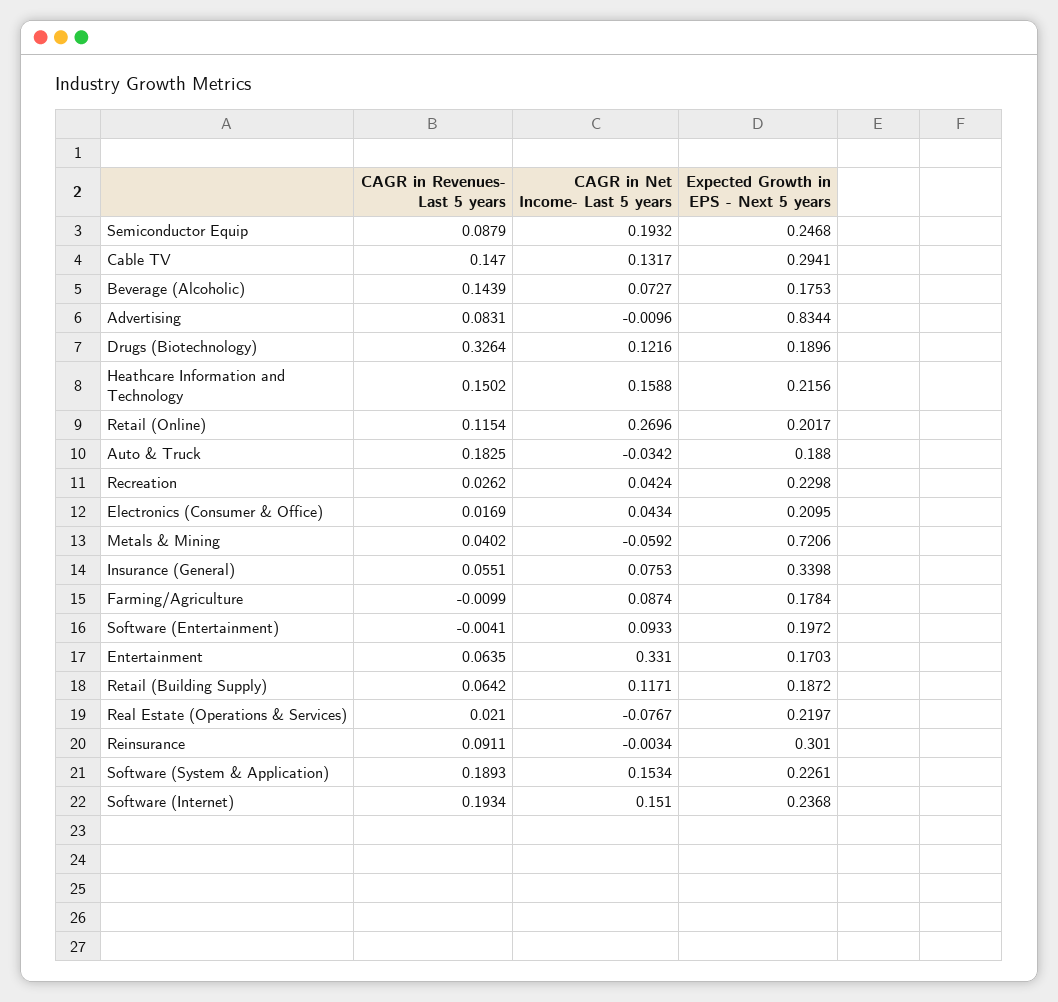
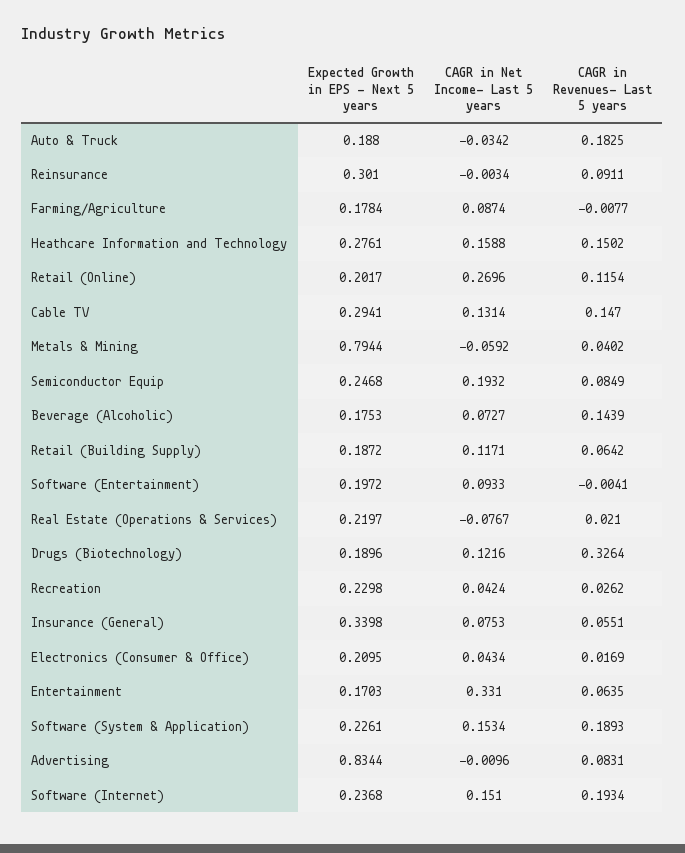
  {
    "CAGR in Revenues- Last 5 years": {
-     "Semiconductor Equip": 0.0879,
+     "Semiconductor Equip": 0.0849,
      "Cable TV": 0.147,
      "Beverage (Alcoholic)": 0.1439,
      "Advertising": 0.0831,
      "Drugs (Biotechnology)": 0.3264,
      "Heathcare Information and Technology": 0.1502,
      "Retail (Online)": 0.1154,
      "Auto & Truck": 0.1825,
      "Recreation": 0.0262,
      "Electronics (Consumer & Office)": 0.0169,
      "Metals & Mining": 0.0402,
      "Insurance (General)": 0.0551,
-     "Farming/Agriculture": -0.0099,
+     "Farming/Agriculture": -0.0077,
      "Software (Entertainment)": -0.0041,
      "Entertainment": 0.0635,
      "Retail (Building Supply)": 0.0642,
      "Real Estate (Operations & Services)": 0.021,
      "Reinsurance": 0.0911,
      "Software (System & Application)": 0.1893,
      "Software (Internet)": 0.1934
    },
    "CAGR in Net Income- Last 5 years": {
      "Semiconductor Equip": 0.1932,
-     "Cable TV": 0.1317,
+     "Cable TV": 0.1314,
      "Beverage (Alcoholic)": 0.0727,
      "Advertising": -0.0096,
      "Drugs (Biotechnology)": 0.1216,
      "Heathcare Information and Technology": 0.1588,
      "Retail (Online)": 0.2696,
      "Auto & Truck": -0.0342,
      "Recreation": 0.0424,
      "Electronics (Consumer & Office)": 0.0434,
      "Metals & Mining": -0.0592,
      "Insurance (General)": 0.0753,
      "Farming/Agriculture": 0.0874,
      "Software (Entertainment)": 0.0933,
      "Entertainment": 0.331,
      "Retail (Building Supply)": 0.1171,
      "Real Estate (Operations & Services)": -0.0767,
      "Reinsurance": -0.0034,
      "Software (System & Application)": 0.1534,
      "Software (Internet)": 0.151
    },
    "Expected Growth in EPS - Next 5 years": {
      "Semiconductor Equip": 0.2468,
      "Cable TV": 0.2941,
      "Beverage (Alcoholic)": 0.1753,
      "Advertising": 0.8344,
      "Drugs (Biotechnology)": 0.1896,
-     "Heathcare Information and Technology": 0.2156,
+     "Heathcare Information and Technology": 0.2761,
      "Retail (Online)": 0.2017,
      "Auto & Truck": 0.188,
      "Recreation": 0.2298,
      "Electronics (Consumer & Office)": 0.2095,
-     "Metals & Mining": 0.7206,
+     "Metals & Mining": 0.7944,
      "Insurance (General)": 0.3398,
      "Farming/Agriculture": 0.1784,
      "Software (Entertainment)": 0.1972,
      "Entertainment": 0.1703,
      "Retail (Building Supply)": 0.1872,
      "Real Estate (Operations & Services)": 0.2197,
      "Reinsurance": 0.301,
      "Software (System & Application)": 0.2261,
      "Software (Internet)": 0.2368
    }
  }

